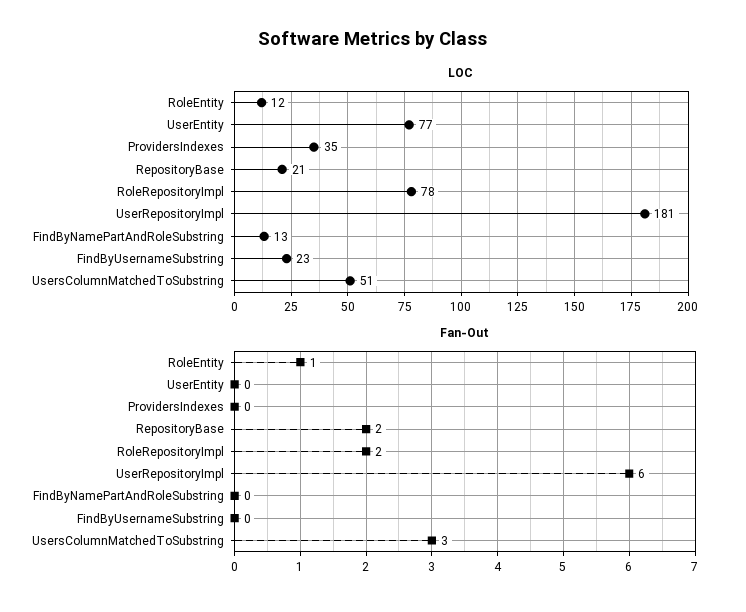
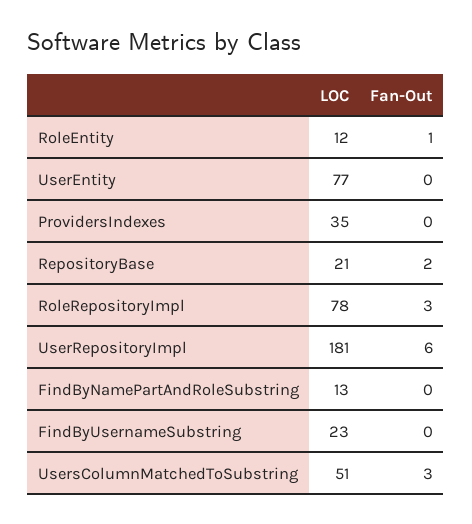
  {
    "LOC": {
      "RoleEntity": 12,
      "UserEntity": 77,
      "ProvidersIndexes": 35,
      "RepositoryBase": 21,
      "RoleRepositoryImpl": 78,
      "UserRepositoryImpl": 181,
      "FindByNamePartAndRoleSubstring": 13,
      "FindByUsernameSubstring": 23,
      "UsersColumnMatchedToSubstring": 51
    },
    "Fan-Out": {
      "RoleEntity": 1,
      "UserEntity": 0,
      "ProvidersIndexes": 0,
      "RepositoryBase": 2,
-     "RoleRepositoryImpl": 2,
+     "RoleRepositoryImpl": 3,
      "UserRepositoryImpl": 6,
      "FindByNamePartAndRoleSubstring": 0,
      "FindByUsernameSubstring": 0,
      "UsersColumnMatchedToSubstring": 3
    }
  }

